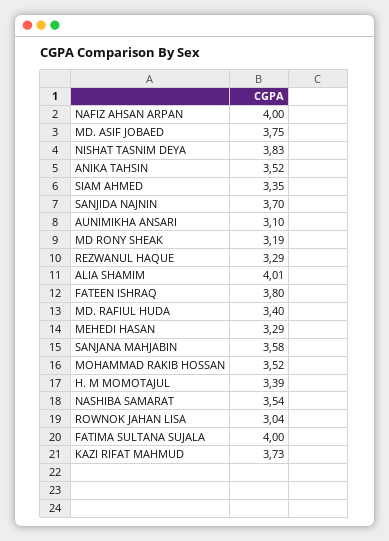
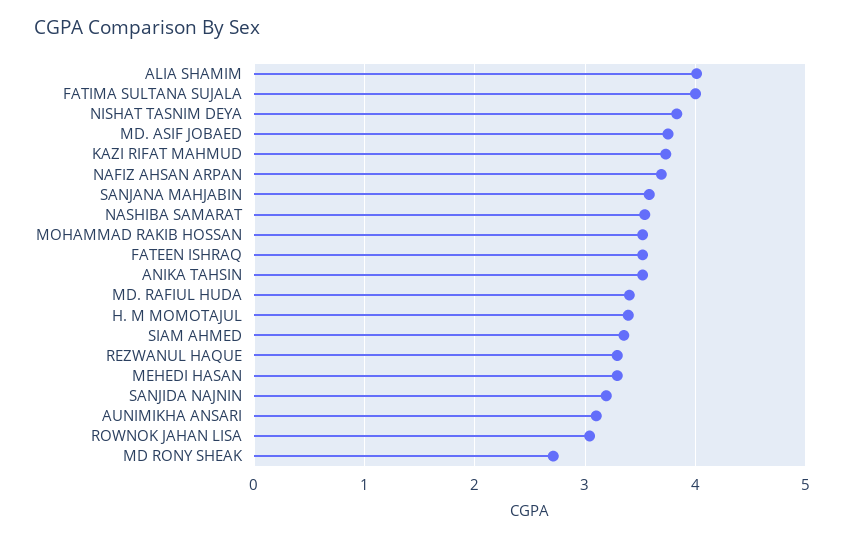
  {
-   "NAFIZ AHSAN ARPAN": 4,
+   "NAFIZ AHSAN ARPAN": 3.7,
    "MD. ASIF JOBAED": 3.75,
    "NISHAT TASNIM DEYA": 3.83,
    "ANIKA TAHSIN": 3.52,
    "SIAM AHMED": 3.35,
-   "SANJIDA NAJNIN": 3.7,
+   "SANJIDA NAJNIN": 3.2,
    "AUNIMIKHA ANSARI": 3.1,
-   "MD RONY SHEAK": 3.19,
+   "MD RONY SHEAK": 2.7,
    "REZWANUL HAQUE": 3.29,
    "ALIA SHAMIM": 4.01,
-   "FATEEN ISHRAQ": 3.8,
+   "FATEEN ISHRAQ": 3.5,
    "MD. RAFIUL HUDA": 3.4,
    "MEHEDI HASAN": 3.29,
    "SANJANA MAHJABIN": 3.58,
    "MOHAMMAD RAKIB HOSSAN": 3.52,
    "H. M MOMOTAJUL": 3.39,
    "NASHIBA SAMARAT": 3.54,
    "ROWNOK JAHAN LISA": 3.04,
    "FATIMA SULTANA SUJALA": 4,
    "KAZI RIFAT MAHMUD": 3.73
  }

